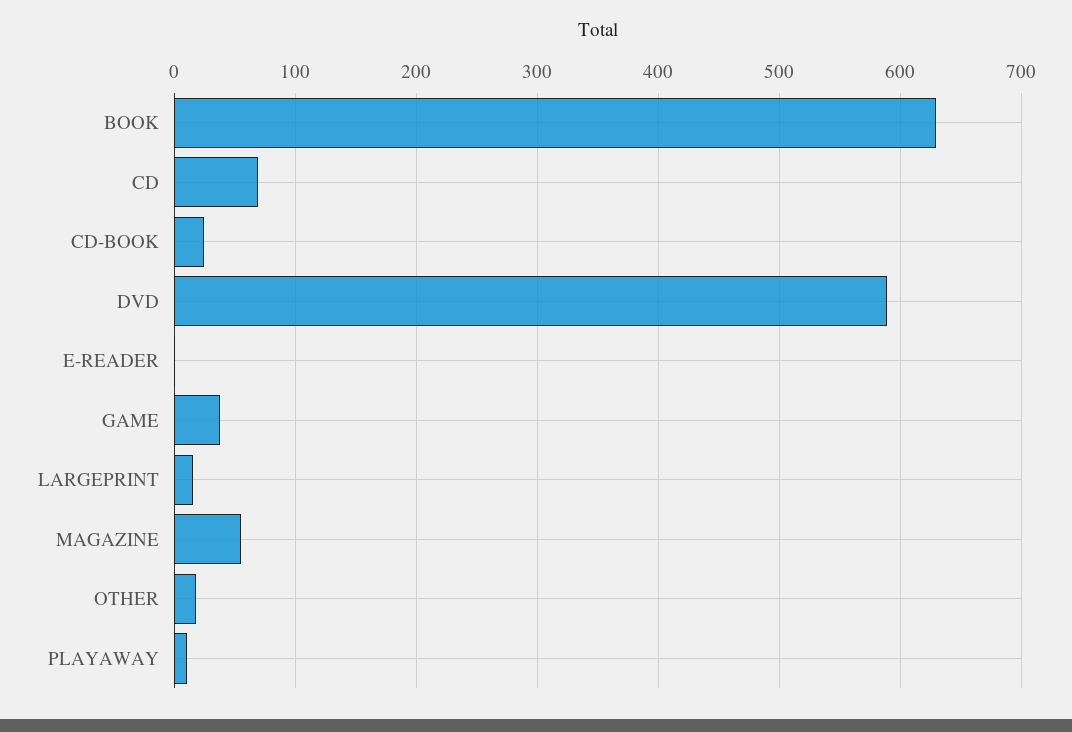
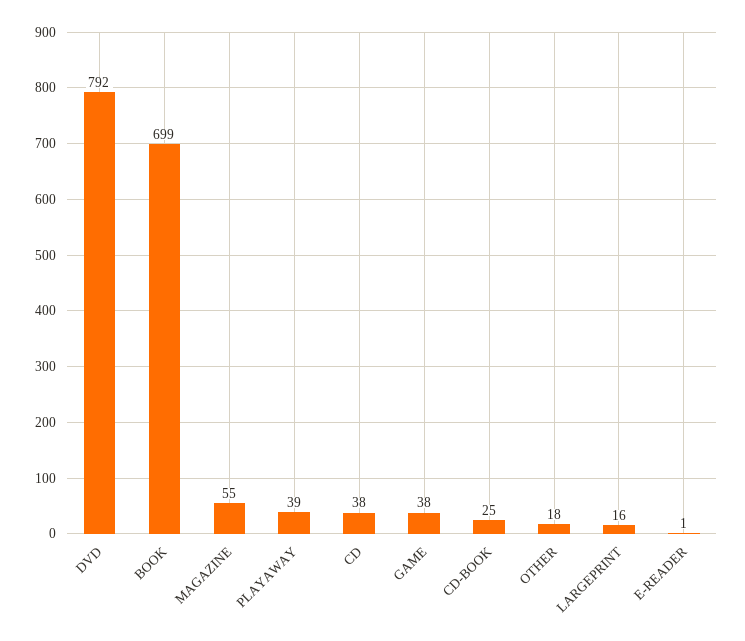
  {
-   "BOOK": 630,
+   "BOOK": 699,
-   "CD": 70,
+   "CD": 38,
    "CD-BOOK": 25,
-   "DVD": 590,
+   "DVD": 792,
    "E-READER": 1,
    "GAME": 38,
    "LARGEPRINT": 16,
    "MAGAZINE": 55,
    "OTHER": 18,
-   "PLAYAWAY": 10
+   "PLAYAWAY": 39
  }

